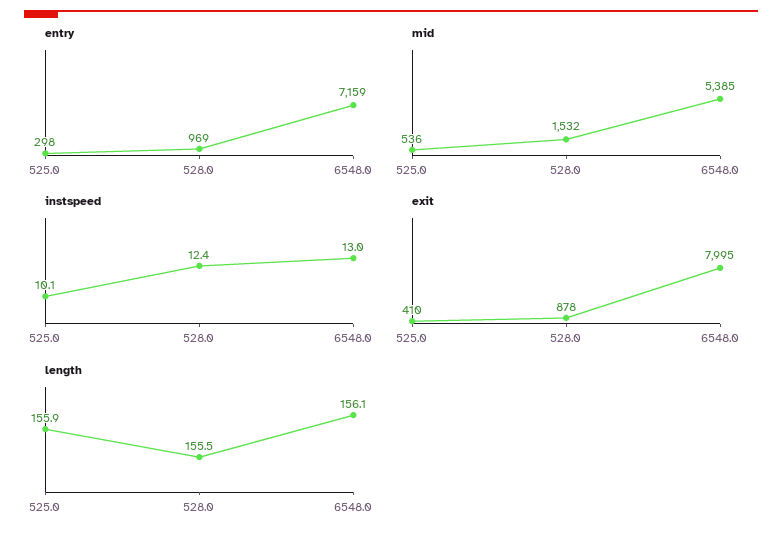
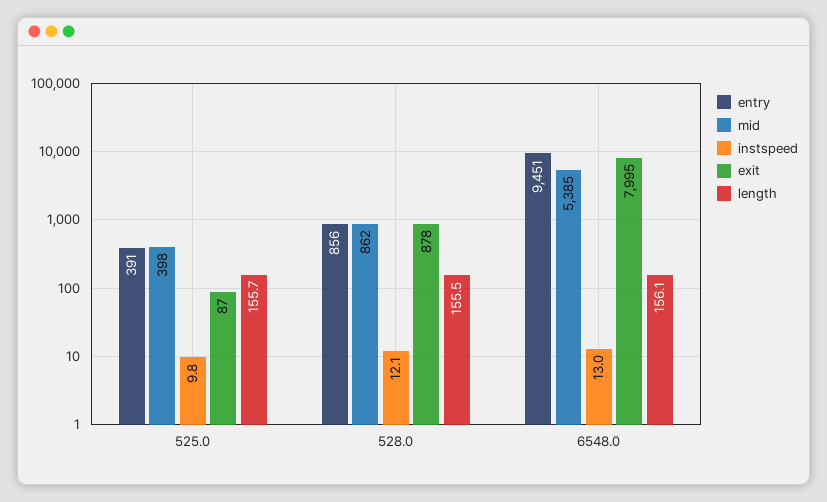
  {
    "entry": {
-     "525.0": 298,
+     "525.0": 391,
-     "528.0": 969,
+     "528.0": 856,
-     "6548.0": 7159
+     "6548.0": 9451
    },
    "mid": {
-     "525.0": 536,
+     "525.0": 398,
-     "528.0": 1532,
+     "528.0": 862,
      "6548.0": 5385
    },
    "instspeed": {
-     "525.0": 10.1,
+     "525.0": 9.8,
-     "528.0": 12.4,
+     "528.0": 12.1,
      "6548.0": 13
    },
    "exit": {
-     "525.0": 410,
+     "525.0": 87,
      "528.0": 878,
      "6548.0": 7995
    },
    "length": {
-     "525.0": 155.9,
+     "525.0": 155.7,
      "528.0": 155.5,
      "6548.0": 156.1
    }
  }

